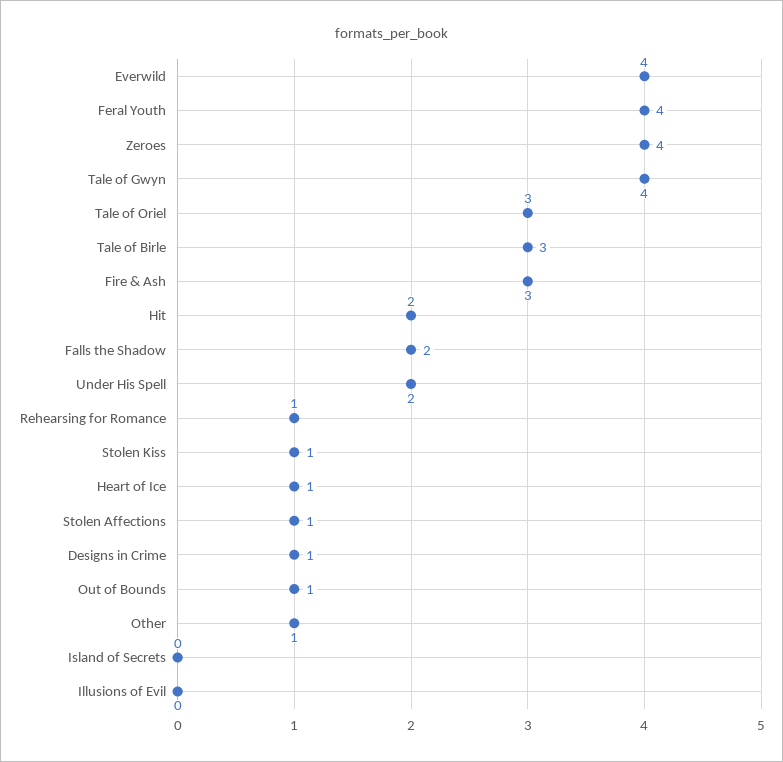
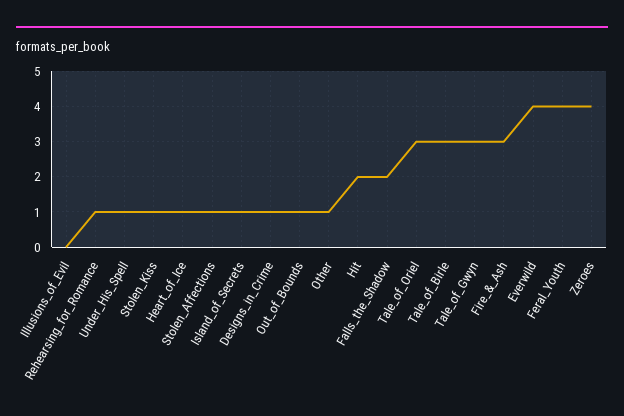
  {
    "Everwild": 4,
    "Feral Youth": 4,
    "Zeroes": 4,
-   "Tale of Gwyn": 4,
+   "Tale of Gwyn": 3,
    "Tale of Oriel": 3,
    "Tale of Birle": 3,
    "Fire & Ash": 3,
    "Hit": 2,
    "Falls the Shadow": 2,
-   "Under His Spell": 2,
+   "Under His Spell": 1,
    "Rehearsing for Romance": 1,
    "Stolen Kiss": 1,
    "Heart of Ice": 1,
    "Stolen Affections": 1,
    "Designs in Crime": 1,
    "Out of Bounds": 1,
    "Other": 1,
-   "Island of Secrets": 0,
+   "Island of Secrets": 1,
    "Illusions of Evil": 0
  }

